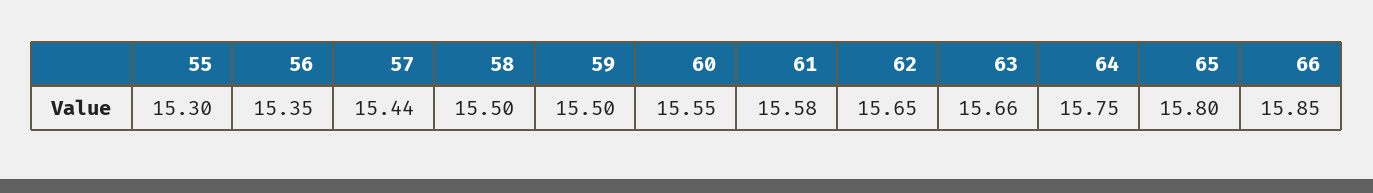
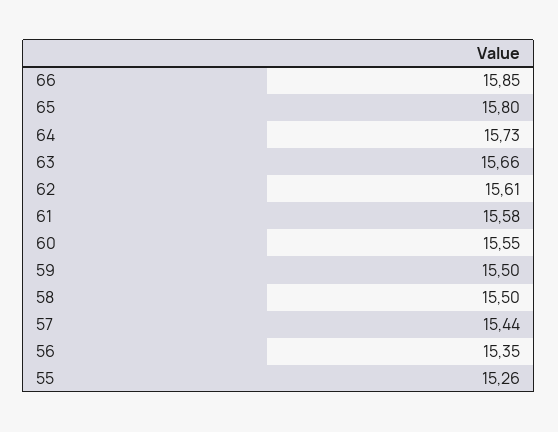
  {
-   "55": 15.3,
+   "55": 15.26,
    "56": 15.35,
    "57": 15.44,
    "58": 15.5,
    "59": 15.5,
    "60": 15.55,
    "61": 15.58,
-   "62": 15.65,
+   "62": 15.61,
    "63": 15.66,
-   "64": 15.75,
+   "64": 15.73,
    "65": 15.8,
    "66": 15.85
  }

